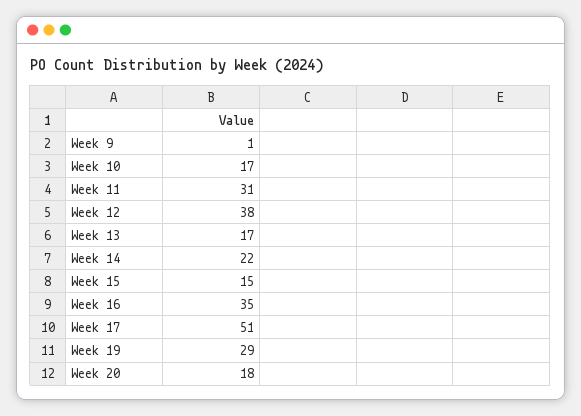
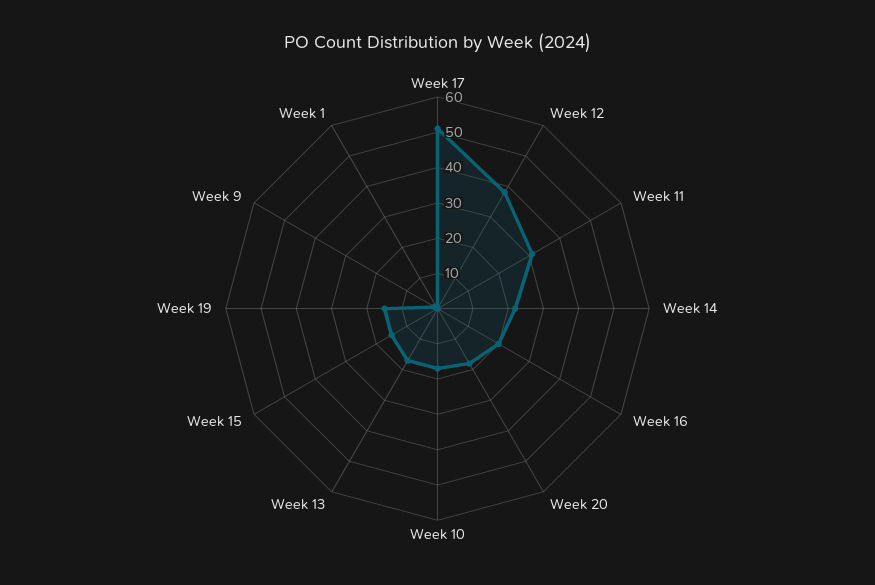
  {
    "Week 9": 1,
    "Week 10": 17,
    "Week 11": 31,
    "Week 12": 38,
    "Week 13": 17,
    "Week 14": 22,
    "Week 15": 15,
-   "Week 16": 35,
+   "Week 16": 20,
    "Week 17": 51,
-   "Week 19": 29,
+   "Week 19": 15,
-   "Week 20": 18
+   "Week 20": 18,
+   "Week 1": 0
  }

